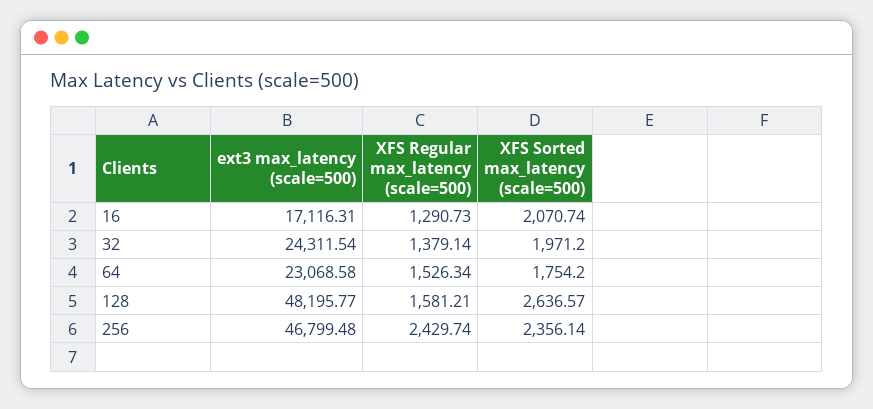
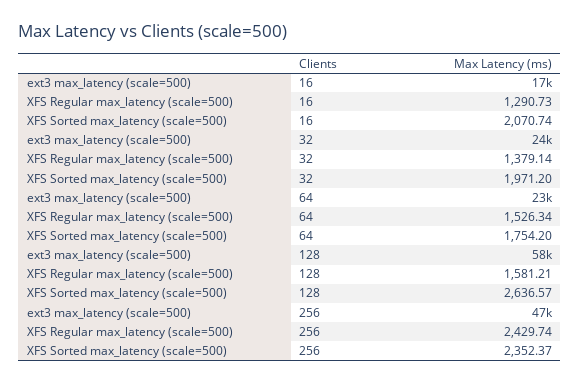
  {
    "ext3 max_latency (scale=500)": {
      "16": 17116.31,
      "32": 24311.54,
      "64": 23068.58,
-     "128": 48195.77,
+     "128": 58000,
      "256": 46799.48
    },
    "XFS Regular max_latency (scale=500)": {
      "16": 1290.73,
      "32": 1379.14,
      "64": 1526.34,
      "128": 1581.21,
      "256": 2429.74
    },
    "XFS Sorted max_latency (scale=500)": {
      "16": 2070.74,
      "32": 1971.2,
      "64": 1754.2,
      "128": 2636.57,
-     "256": 2356.14
+     "256": 2352.37
    }
  }

